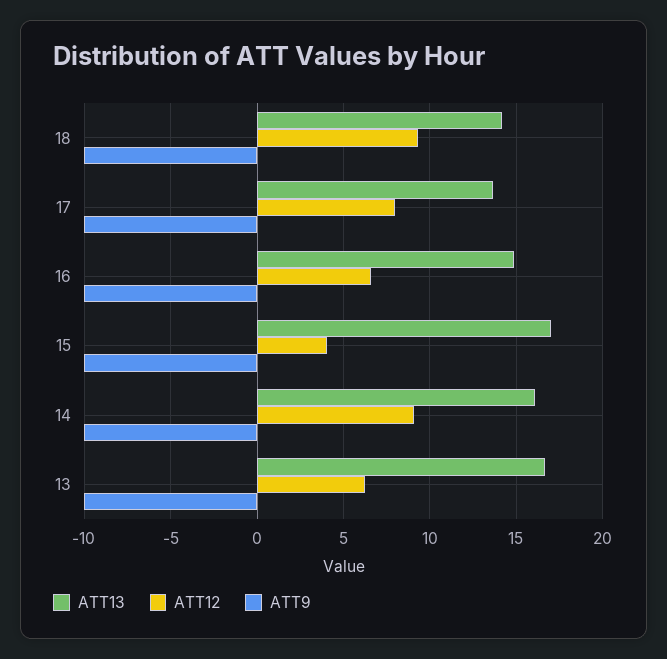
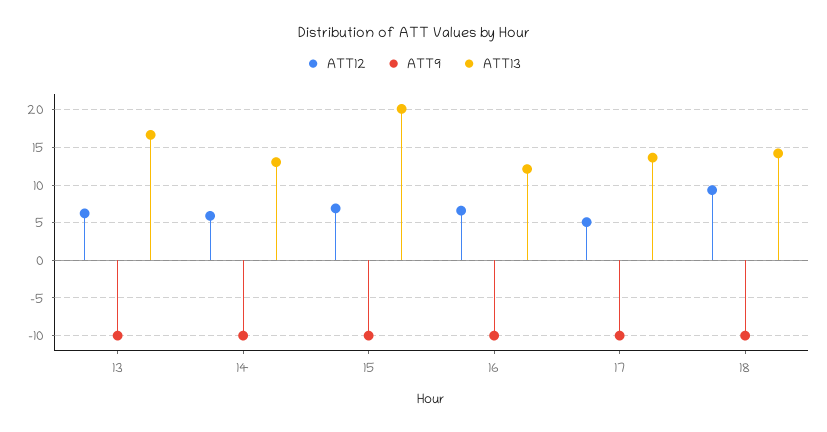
  {
    "ATT13": {
      "18": 14,
      "17": 13.5,
-     "16": 15,
+     "16": 12,
-     "15": 17,
+     "15": 20,
-     "14": 16,
+     "14": 13,
      "13": 16.5
    },
    "ATT12": {
      "18": 9.5,
-     "17": 8,
+     "17": 5,
      "16": 6.5,
-     "15": 4,
+     "15": 7,
-     "14": 9,
+     "14": 6,
      "13": 6
    },
    "ATT9": {
      "18": -10,
      "17": -10,
      "16": -10,
      "15": -10,
      "14": -10,
      "13": -10
    }
  }

